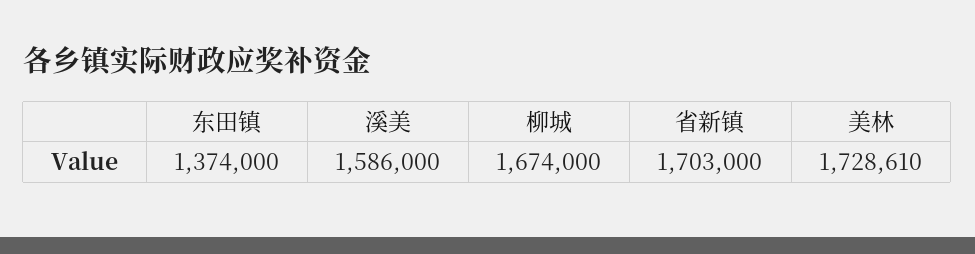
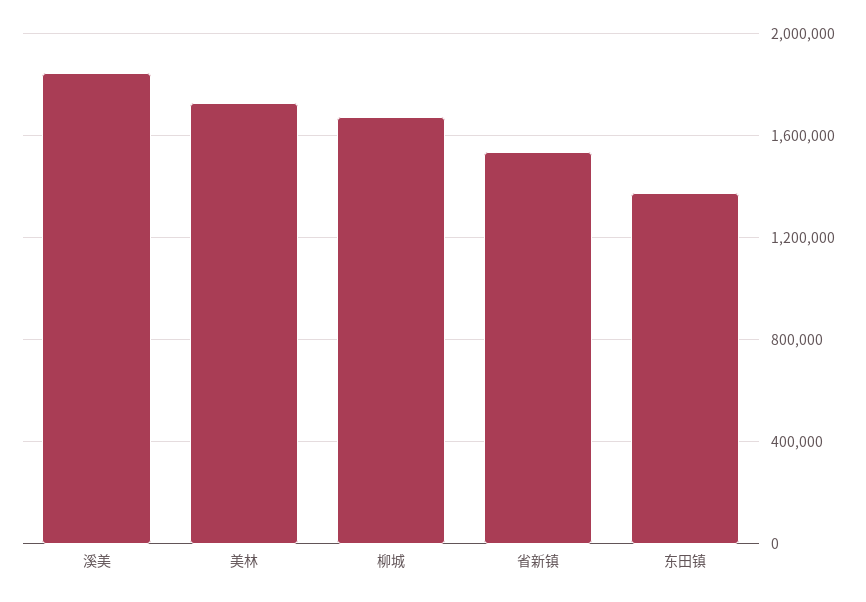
  {
    "东田镇": 1374000,
-   "溪美": 1586000,
+   "溪美": 1850000,
    "柳城": 1674000,
-   "省新镇": 1703000,
+   "省新镇": 1550000,
    "美林": 1728610
  }

